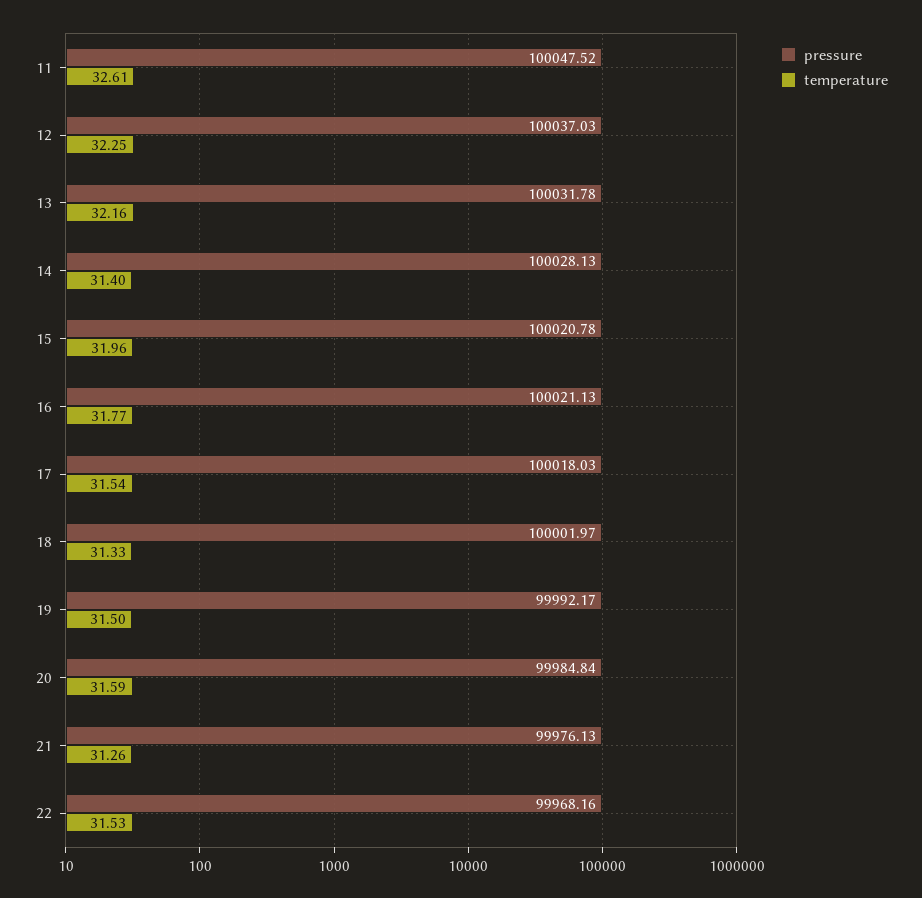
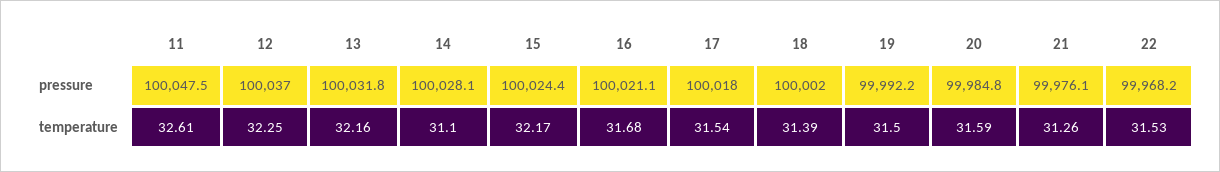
  {
    "pressure": {
      "11": 100047.52,
      "12": 100037.03,
      "13": 100031.78,
      "14": 100028.13,
-     "15": 100020.78,
+     "15": 100024.4,
      "16": 100021.13,
      "17": 100018.03,
      "18": 100001.97,
      "19": 99992.17,
      "20": 99984.84,
      "21": 99976.13,
      "22": 99968.16
    },
    "temperature": {
      "11": 32.61,
      "12": 32.25,
      "13": 32.16,
-     "14": 31.4,
+     "14": 31.1,
-     "15": 31.96,
+     "15": 32.17,
-     "16": 31.77,
+     "16": 31.68,
      "17": 31.54,
-     "18": 31.33,
+     "18": 31.39,
      "19": 31.5,
      "20": 31.59,
      "21": 31.26,
      "22": 31.53
    }
  }

